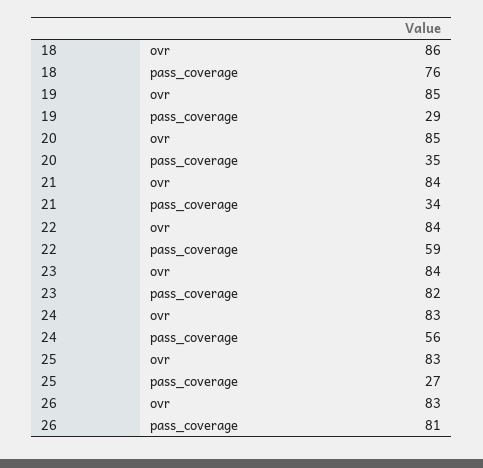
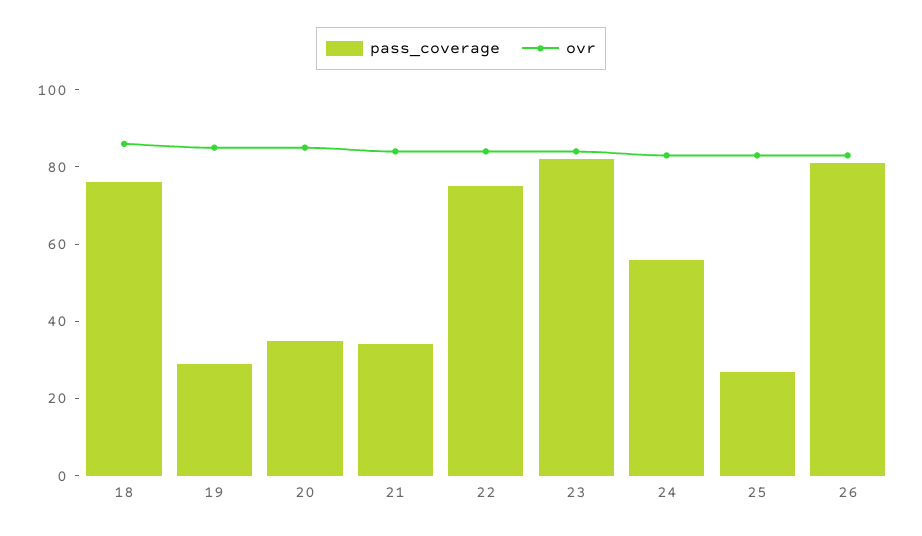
  {
    "ovr": {
      "18": 86,
      "19": 85,
      "20": 85,
      "21": 84,
      "22": 84,
      "23": 84,
      "24": 83,
      "25": 83,
      "26": 83
    },
    "pass_coverage": {
      "18": 76,
      "19": 29,
      "20": 35,
      "21": 34,
-     "22": 59,
+     "22": 75,
      "23": 82,
      "24": 56,
      "25": 27,
      "26": 81
    }
  }

